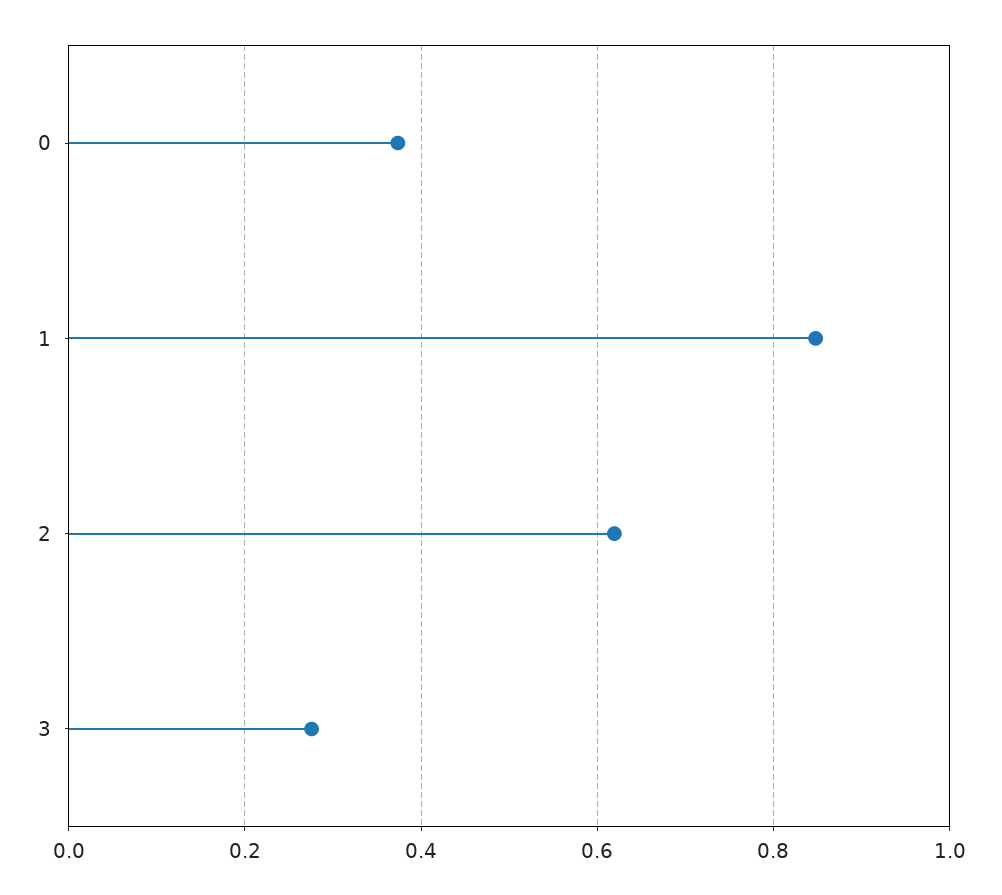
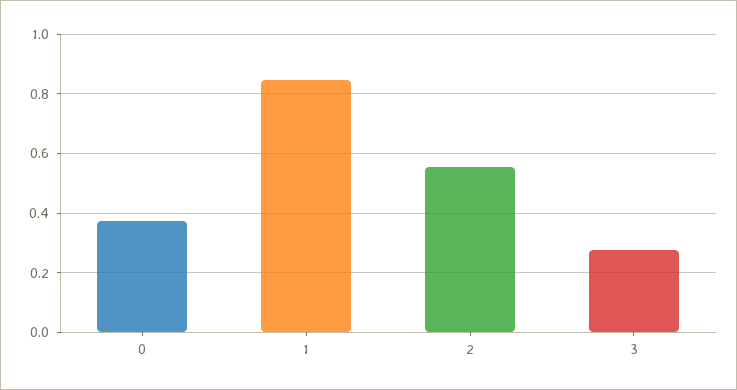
  {
    "0": 0.38,
    "1": 0.84,
-   "2": 0.62,
+   "2": 0.55,
    "3": 0.28
  }

